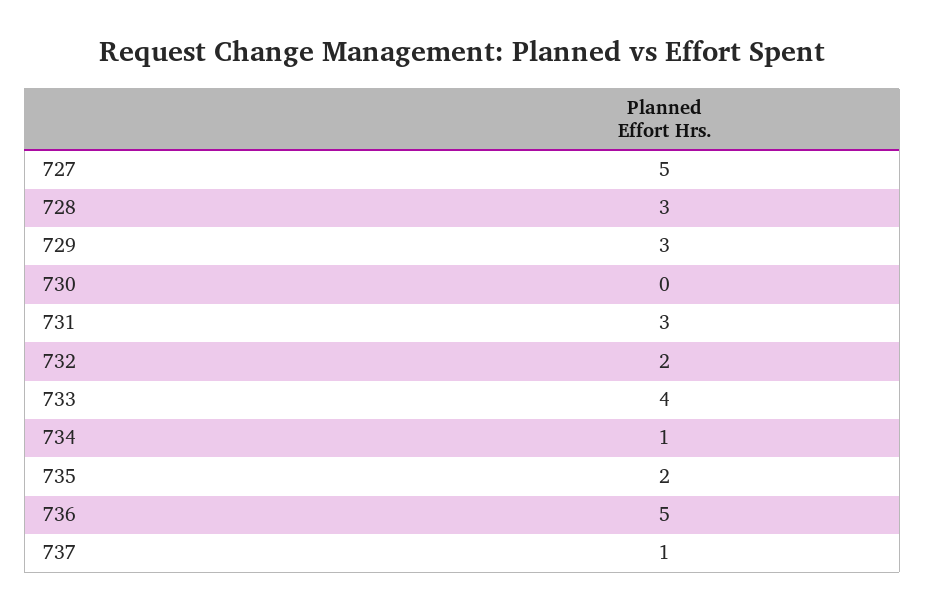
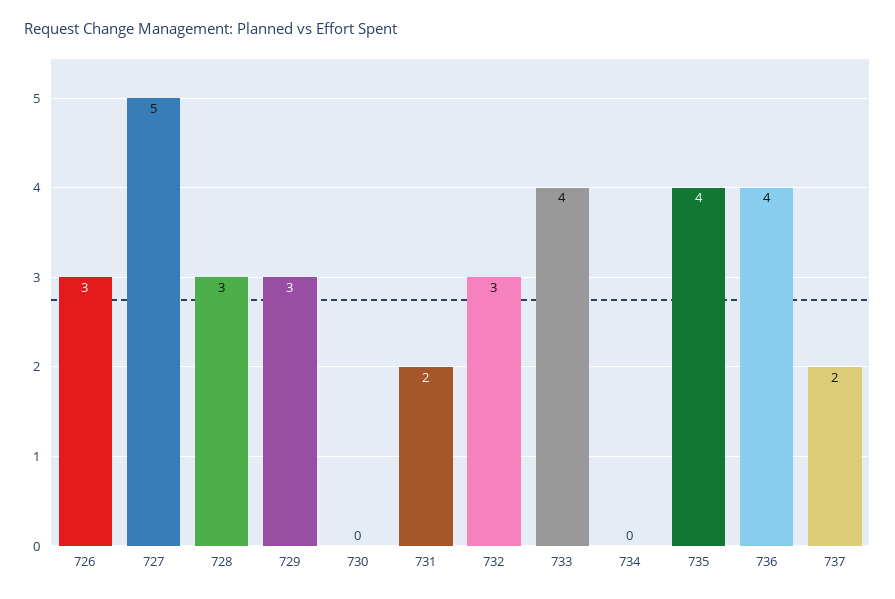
  {
    "727": 5,
    "728": 3,
    "729": 3,
    "730": 0,
-   "731": 3,
+   "731": 2,
-   "732": 2,
+   "732": 3,
    "733": 4,
-   "734": 1,
+   "734": 0,
-   "735": 2,
+   "735": 4,
-   "736": 5,
+   "736": 4,
-   "737": 1
+   "737": 2,
+   "726": 3
  }

